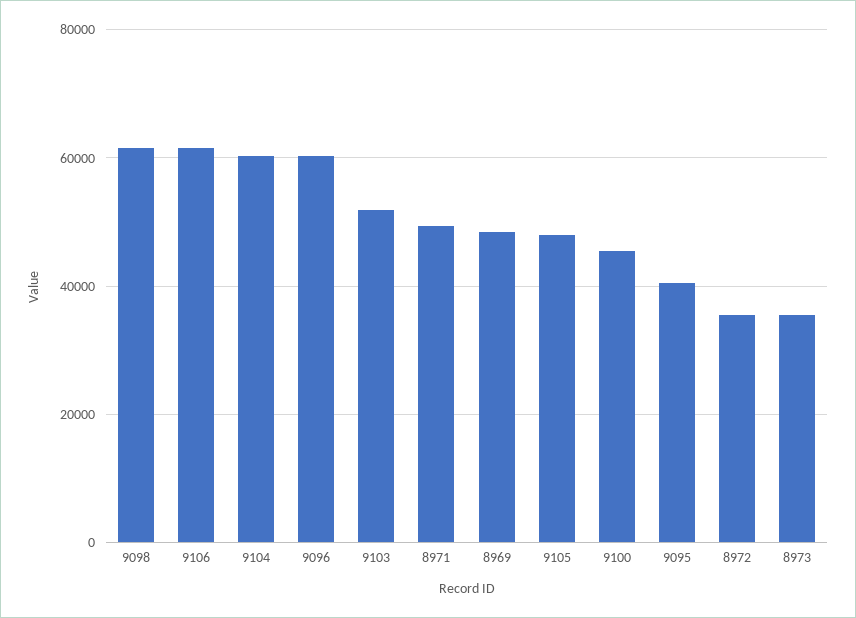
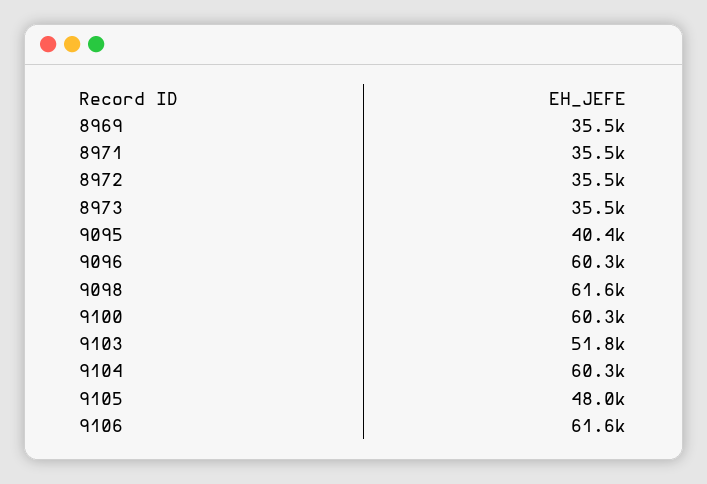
  {
    "9098": 61600,
    "9106": 61600,
    "9104": 60300,
    "9096": 60300,
    "9103": 51800,
-   "8971": 50000,
+   "8971": 35500,
-   "8969": 48000,
+   "8969": 35500,
    "9105": 48000,
-   "9100": 46000,
+   "9100": 60300,
    "9095": 40400,
    "8972": 35500,
    "8973": 35500
  }

